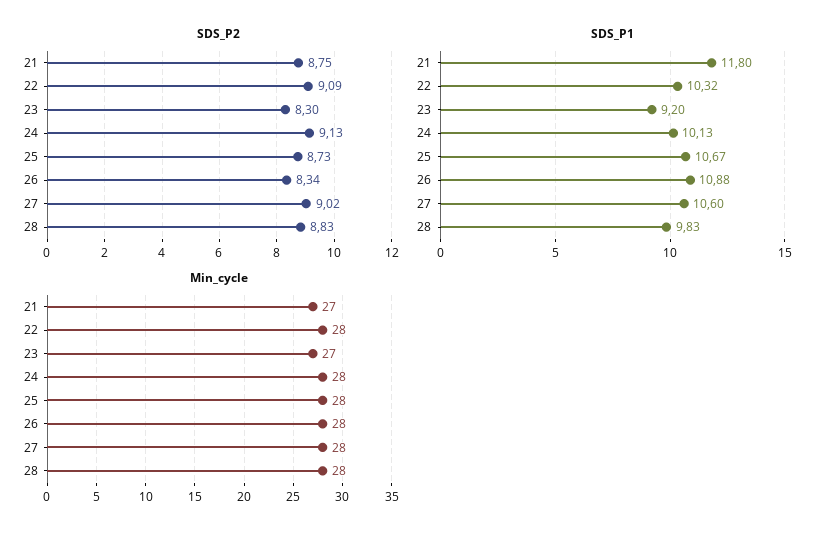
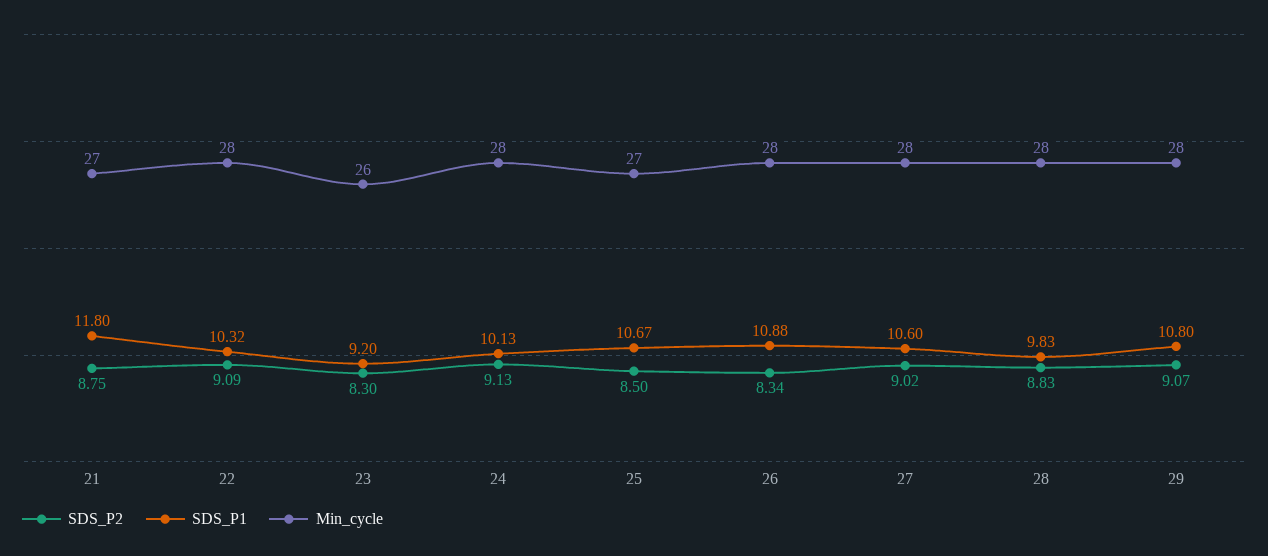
  {
    "SDS_P2": {
      "21": 8.75,
      "22": 9.09,
      "23": 8.3,
      "24": 9.13,
-     "25": 8.73,
+     "25": 8.5,
      "26": 8.34,
      "27": 9.02,
-     "28": 8.83
+     "28": 8.83,
+     "29": 9.07
    },
    "SDS_P1": {
      "21": 11.8,
      "22": 10.32,
      "23": 9.2,
      "24": 10.13,
      "25": 10.67,
      "26": 10.88,
      "27": 10.6,
-     "28": 9.83
+     "28": 9.83,
+     "29": 10.8
    },
    "Min_cycle": {
      "21": 27,
      "22": 28,
-     "23": 27,
+     "23": 26,
      "24": 28,
-     "25": 28,
+     "25": 27,
      "26": 28,
      "27": 28,
-     "28": 28
+     "28": 28,
+     "29": 28
    }
  }

